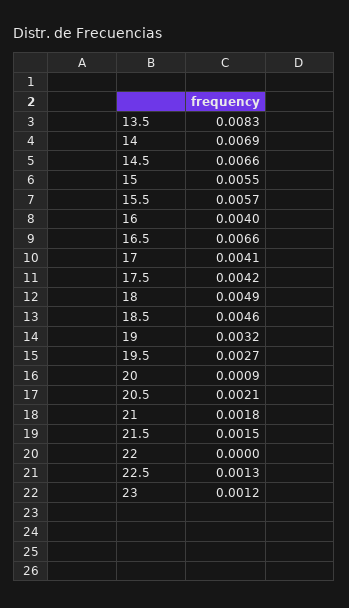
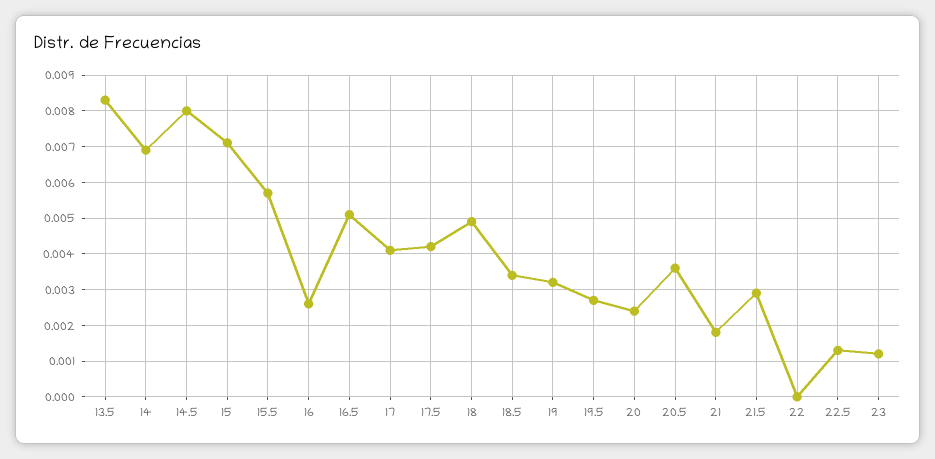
  {
    "13.5": 0.0083,
    "14": 0.0069,
-   "14.5": 0.0066,
+   "14.5": 0.008,
-   "15": 0.0055,
+   "15": 0.007,
    "15.5": 0.0057,
-   "16": 0.004,
+   "16": 0.0025,
-   "16.5": 0.0066,
+   "16.5": 0.005,
    "17": 0.0041,
    "17.5": 0.0042,
    "18": 0.0049,
-   "18.5": 0.0046,
+   "18.5": 0.0035,
    "19": 0.0032,
    "19.5": 0.0027,
-   "20": 0.0009,
+   "20": 0.0025,
-   "20.5": 0.0021,
+   "20.5": 0.0035,
    "21": 0.0018,
-   "21.5": 0.0015,
+   "21.5": 0.003,
    "22": 0,
    "22.5": 0.0013,
    "23": 0.0012
  }

